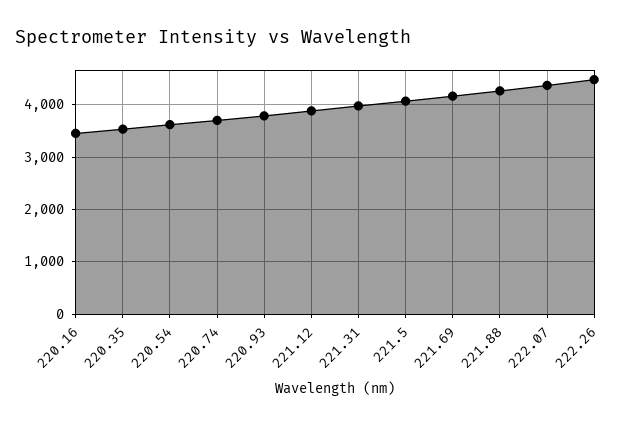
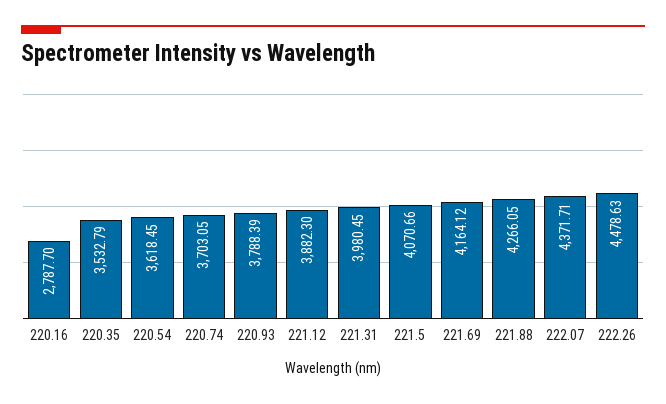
  {
-   "220.16": 3400,
+   "220.16": 2787.7,
    "220.35": 3532.79,
    "220.54": 3618.45,
    "220.74": 3703.05,
    "220.93": 3788.39,
    "221.12": 3882.3,
    "221.31": 3980.45,
    "221.5": 4070.66,
    "221.69": 4164.12,
    "221.88": 4266.05,
    "222.07": 4371.71,
    "222.26": 4478.63
  }

